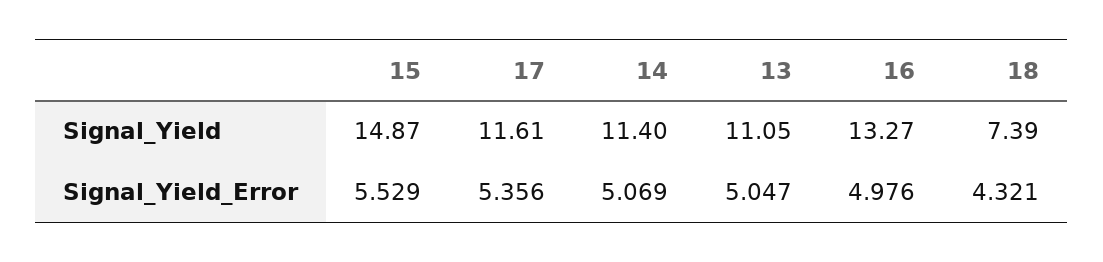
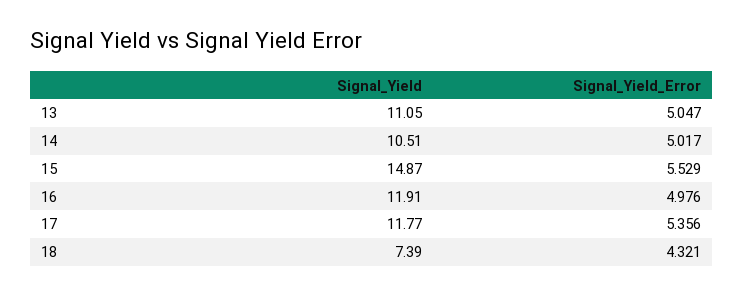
  {
    "15": {
      "Signal_Yield": 14.87,
      "Signal_Yield_Error": 5.529
    },
    "17": {
-     "Signal_Yield": 11.61,
+     "Signal_Yield": 11.77,
      "Signal_Yield_Error": 5.356
    },
    "14": {
-     "Signal_Yield": 11.4,
+     "Signal_Yield": 10.51,
-     "Signal_Yield_Error": 5.069
+     "Signal_Yield_Error": 5.017
    },
    "13": {
      "Signal_Yield": 11.05,
      "Signal_Yield_Error": 5.047
    },
    "16": {
-     "Signal_Yield": 13.27,
+     "Signal_Yield": 11.91,
      "Signal_Yield_Error": 4.976
    },
    "18": {
      "Signal_Yield": 7.39,
      "Signal_Yield_Error": 4.321
    }
  }

